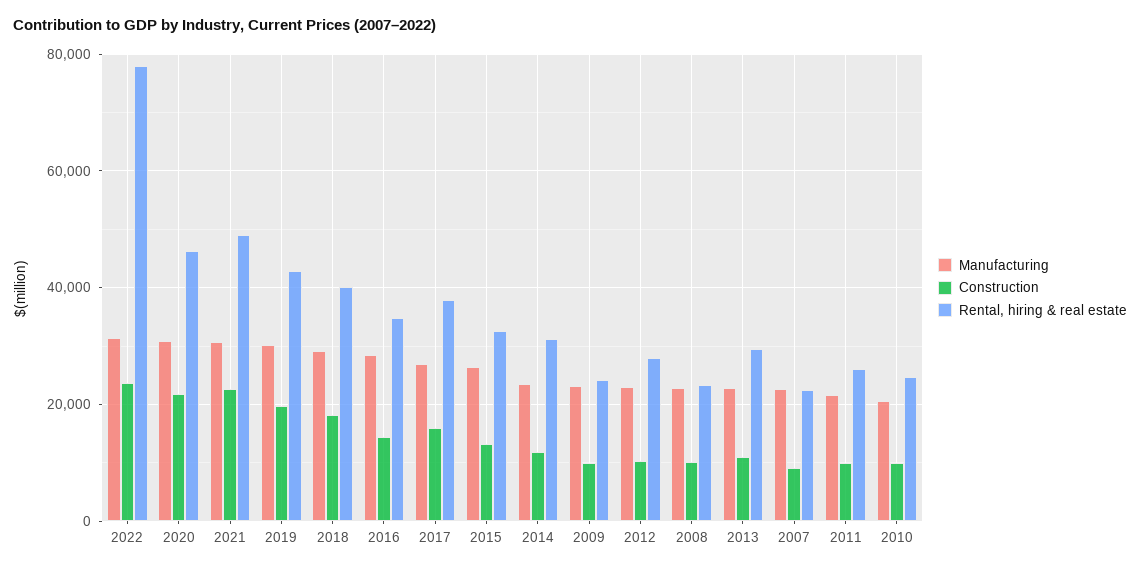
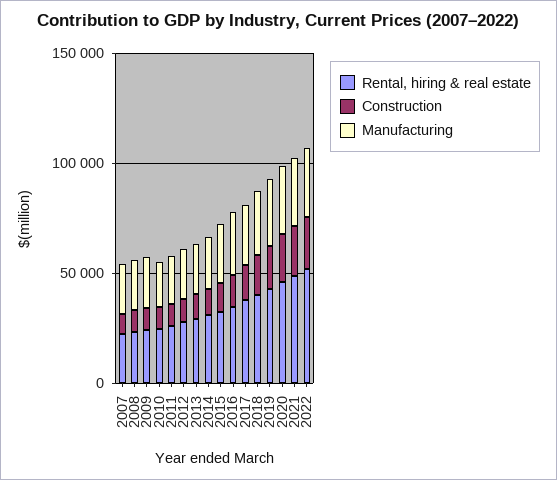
  {
    "Manufacturing": {
      "2022": 32000,
      "2020": 30000,
      "2021": 30000,
      "2019": 30000,
      "2018": 30000,
      "2016": 28000,
      "2017": 28000,
      "2015": 26000,
      "2014": 24000,
      "2009": 24000,
      "2012": 22000,
      "2008": 22000,
      "2013": 22000,
      "2007": 22000,
      "2011": 22000,
      "2010": 20000
    },
    "Construction": {
      "2022": 24000,
      "2020": 22000,
      "2021": 22000,
      "2019": 20000,
      "2018": 18000,
      "2016": 14000,
      "2017": 16000,
      "2015": 14000,
      "2014": 12000,
      "2009": 10000,
      "2012": 10000,
      "2008": 10000,
      "2013": 10000,
      "2007": 10000,
      "2011": 10000,
      "2010": 10000
    },
    "Rental, hiring & real estate": {
-     "2022": 78000,
+     "2022": 50000,
      "2020": 46000,
      "2021": 50000,
      "2019": 42000,
      "2018": 40000,
      "2016": 34000,
      "2017": 38000,
      "2015": 32000,
      "2014": 32000,
      "2009": 24000,
      "2012": 28000,
      "2008": 24000,
      "2013": 30000,
      "2007": 22000,
      "2011": 26000,
      "2010": 24000
    }
  }

